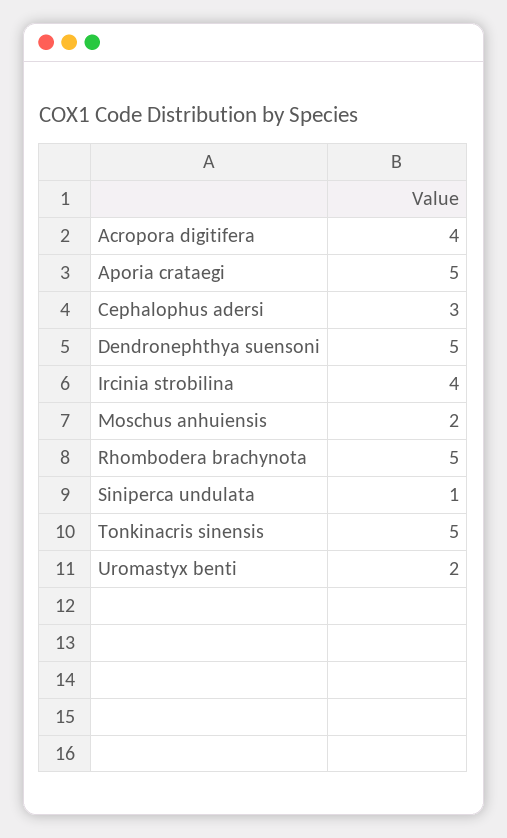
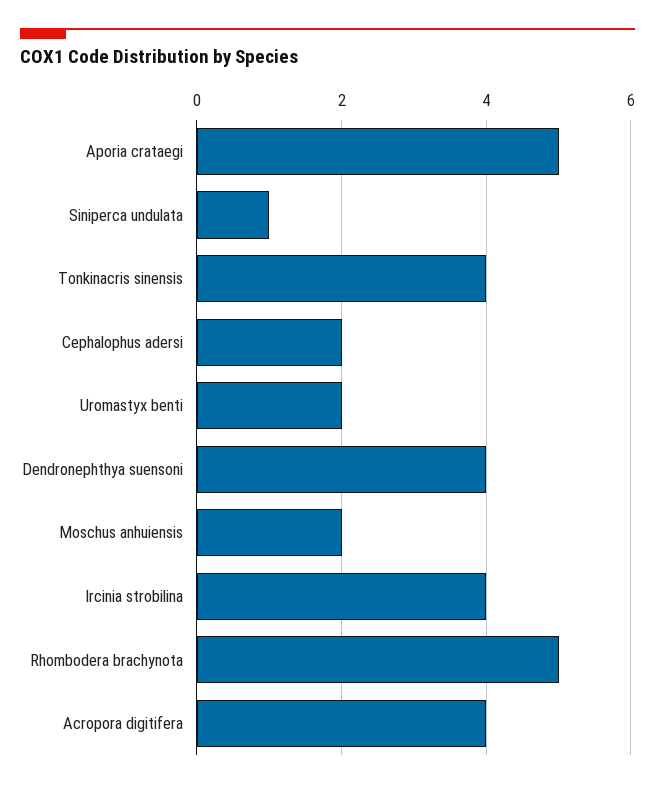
  {
    "Acropora digitifera": 4,
    "Aporia crataegi": 5,
-   "Cephalophus adersi": 3,
+   "Cephalophus adersi": 2,
-   "Dendronephthya suensoni": 5,
+   "Dendronephthya suensoni": 4,
    "Ircinia strobilina": 4,
    "Moschus anhuiensis": 2,
    "Rhombodera brachynota": 5,
    "Siniperca undulata": 1,
-   "Tonkinacris sinensis": 5,
+   "Tonkinacris sinensis": 4,
    "Uromastyx benti": 2
  }

